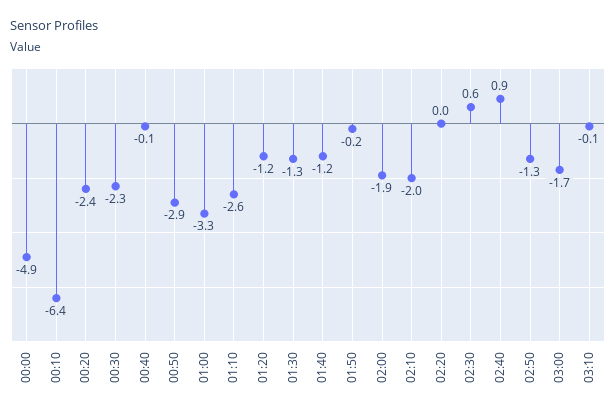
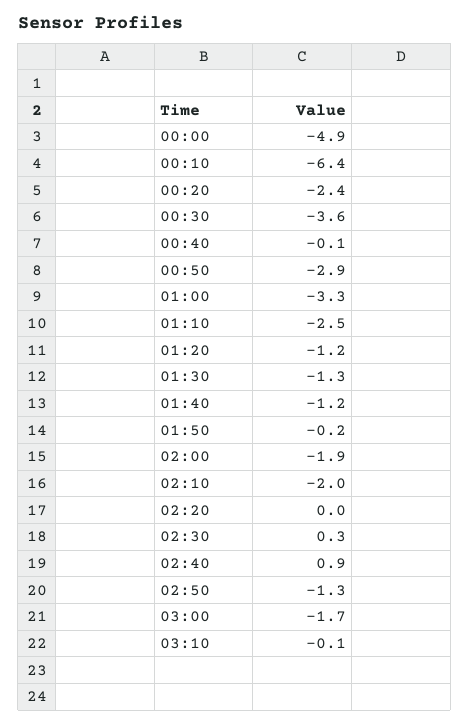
  {
    "00:00": -4.9,
    "00:10": -6.4,
    "00:20": -2.4,
-   "00:30": -2.3,
+   "00:30": -3.6,
    "00:40": -0.1,
    "00:50": -2.9,
    "01:00": -3.3,
-   "01:10": -2.6,
+   "01:10": -2.5,
    "01:20": -1.2,
    "01:30": -1.3,
    "01:40": -1.2,
    "01:50": -0.2,
    "02:00": -1.9,
    "02:10": -2,
    "02:20": 0,
-   "02:30": 0.6,
+   "02:30": 0.3,
    "02:40": 0.9,
    "02:50": -1.3,
    "03:00": -1.7,
    "03:10": -0.1
  }

